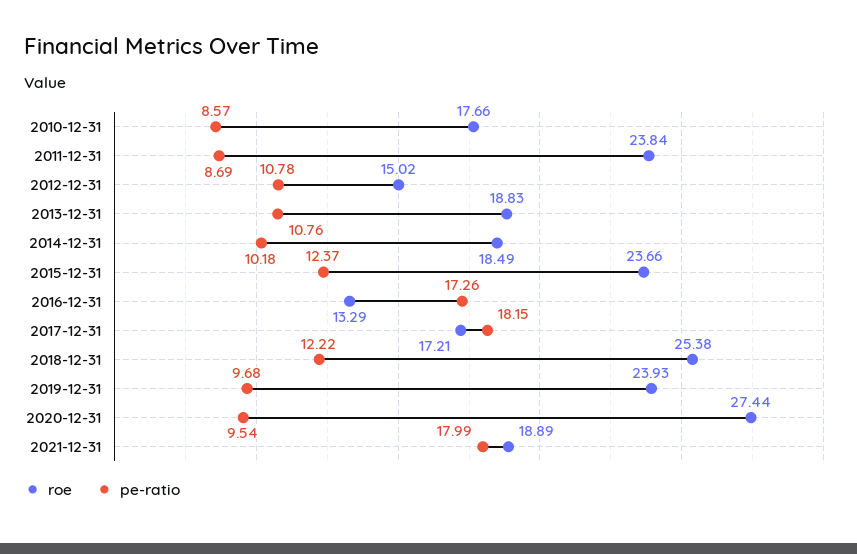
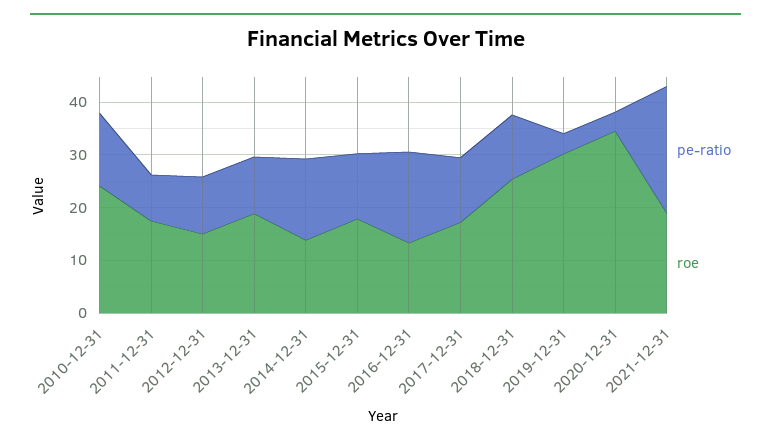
  {
    "roe": {
-     "2010-12-31": 17.66,
+     "2010-12-31": 24,
-     "2011-12-31": 23.84,
+     "2011-12-31": 18,
      "2012-12-31": 15.02,
      "2013-12-31": 18.83,
-     "2014-12-31": 18.49,
+     "2014-12-31": 14,
-     "2015-12-31": 23.66,
+     "2015-12-31": 18,
      "2016-12-31": 13.29,
      "2017-12-31": 17.21,
      "2018-12-31": 25.38,
-     "2019-12-31": 23.93,
+     "2019-12-31": 30,
-     "2020-12-31": 27.44,
+     "2020-12-31": 34,
      "2021-12-31": 18.89
    },
    "pe-ratio": {
-     "2010-12-31": 8.57,
+     "2010-12-31": 14,
      "2011-12-31": 8.69,
      "2012-12-31": 10.78,
      "2013-12-31": 10.76,
-     "2014-12-31": 10.18,
+     "2014-12-31": 16,
      "2015-12-31": 12.37,
      "2016-12-31": 17.26,
-     "2017-12-31": 18.15,
+     "2017-12-31": 12,
      "2018-12-31": 12.22,
-     "2019-12-31": 9.68,
+     "2019-12-31": 4,
-     "2020-12-31": 9.54,
+     "2020-12-31": 4,
-     "2021-12-31": 17.99
+     "2021-12-31": 24
    }
  }

